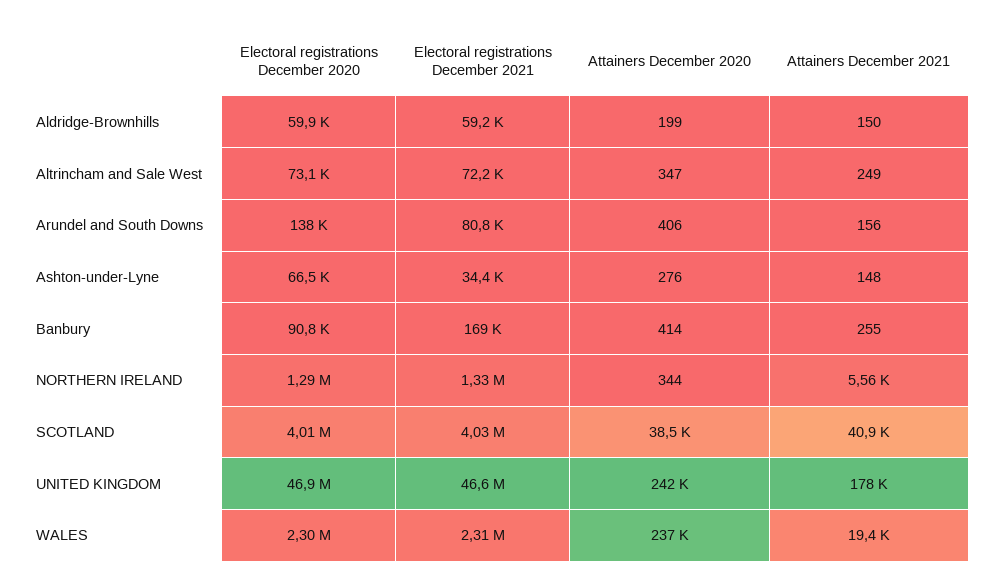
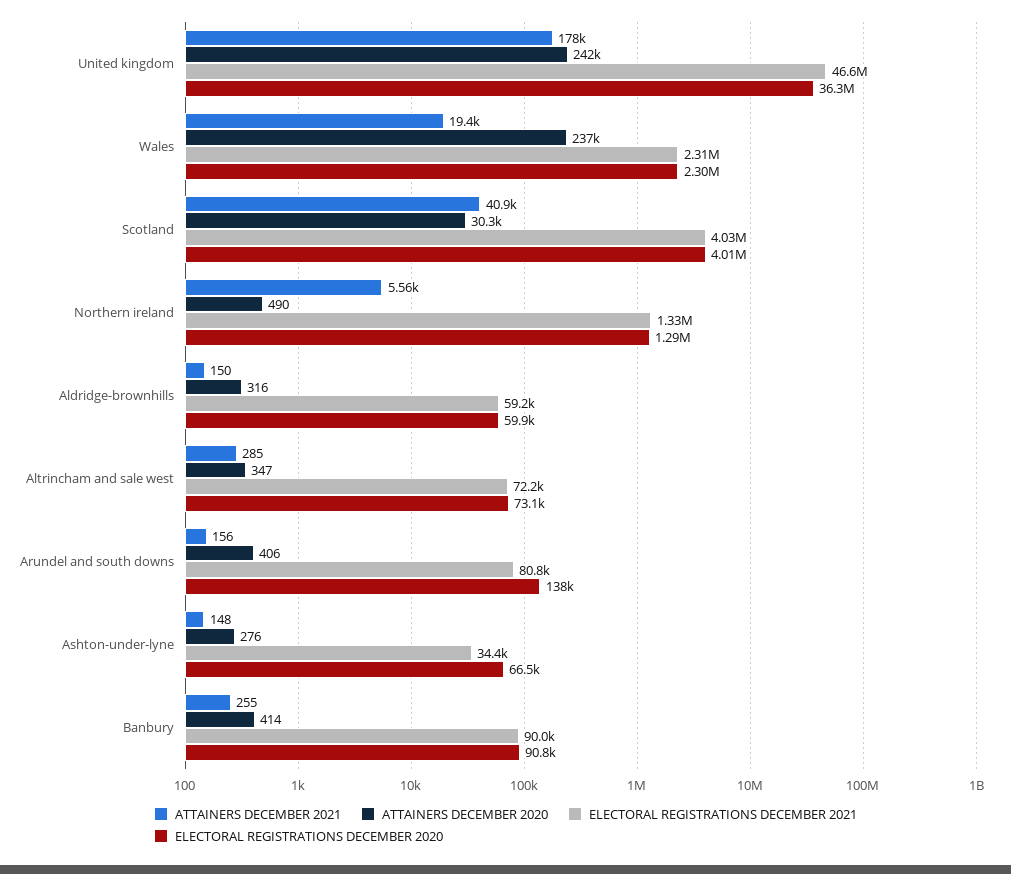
  {
    "Electoral registrations December 2020": {
      "Aldridge-Brownhills": 59900,
      "Altrincham and Sale West": 73100,
      "Arundel and South Downs": 138000,
      "Ashton-under-Lyne": 66500,
      "Banbury": 90800,
      "NORTHERN IRELAND": 1290000,
      "SCOTLAND": 4010000,
-     "UNITED KINGDOM": 46900000,
+     "UNITED KINGDOM": 36300000,
      "WALES": 2300000
    },
    "Electoral registrations December 2021": {
      "Aldridge-Brownhills": 59200,
      "Altrincham and Sale West": 72200,
      "Arundel and South Downs": 80800,
      "Ashton-under-Lyne": 34400,
-     "Banbury": 169000,
+     "Banbury": 90000,
      "NORTHERN IRELAND": 1330000,
      "SCOTLAND": 4030000,
      "UNITED KINGDOM": 46600000,
      "WALES": 2310000
    },
    "Attainers December 2020": {
-     "Aldridge-Brownhills": 199,
+     "Aldridge-Brownhills": 316,
      "Altrincham and Sale West": 347,
      "Arundel and South Downs": 406,
      "Ashton-under-Lyne": 276,
      "Banbury": 414,
-     "NORTHERN IRELAND": 344,
+     "NORTHERN IRELAND": 490,
-     "SCOTLAND": 38500,
+     "SCOTLAND": 30300,
      "UNITED KINGDOM": 242000,
      "WALES": 237000
    },
    "Attainers December 2021": {
      "Aldridge-Brownhills": 150,
-     "Altrincham and Sale West": 249,
+     "Altrincham and Sale West": 285,
      "Arundel and South Downs": 156,
      "Ashton-under-Lyne": 148,
      "Banbury": 255,
      "NORTHERN IRELAND": 5560,
      "SCOTLAND": 40900,
      "UNITED KINGDOM": 178000,
      "WALES": 19400
    }
  }

